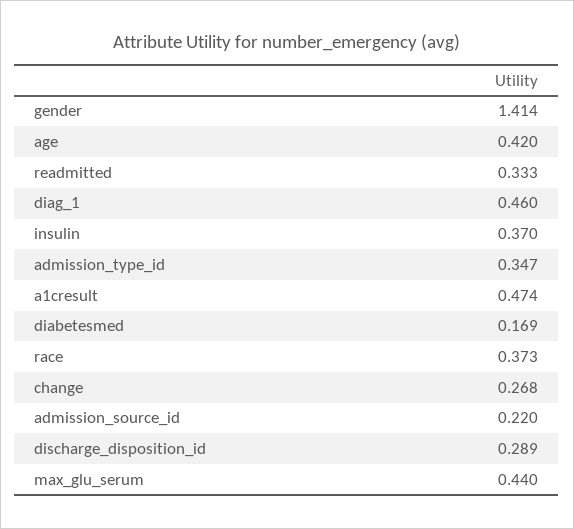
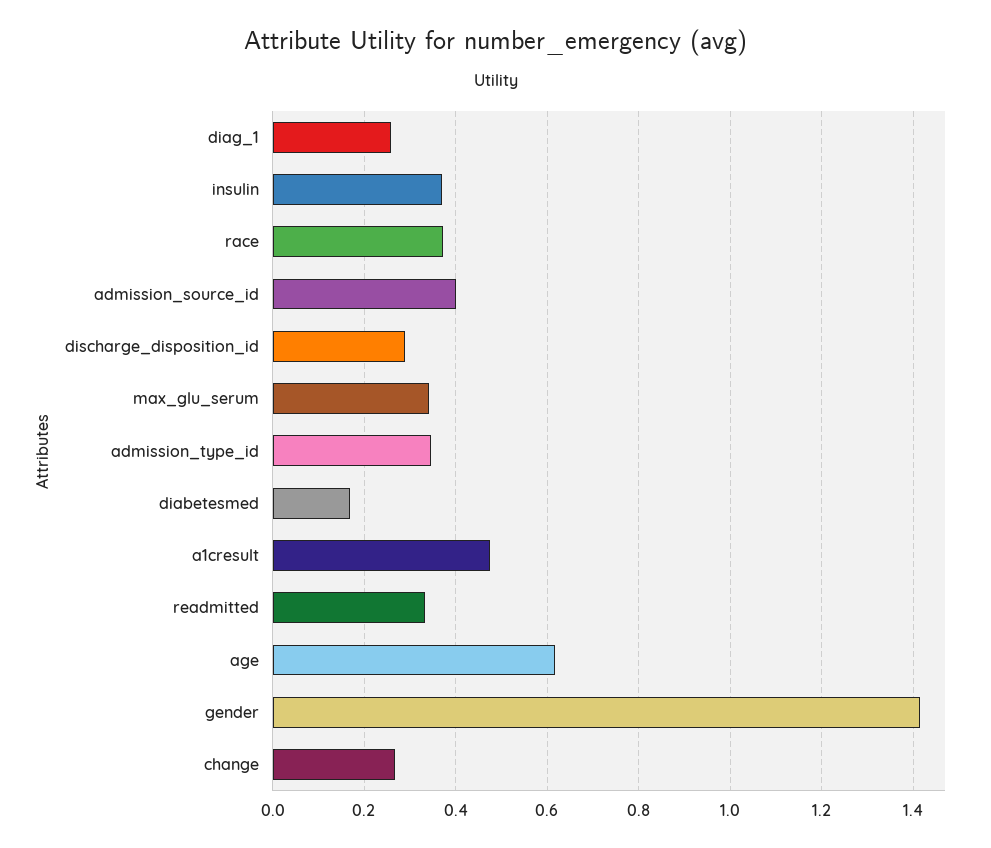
  {
    "gender": 1.414,
-   "age": 0.42,
+   "age": 0.62,
    "readmitted": 0.333,
-   "diag_1": 0.46,
+   "diag_1": 0.26,
    "insulin": 0.37,
    "admission_type_id": 0.347,
    "a1cresult": 0.474,
    "diabetesmed": 0.169,
    "race": 0.373,
    "change": 0.268,
-   "admission_source_id": 0.22,
+   "admission_source_id": 0.4,
    "discharge_disposition_id": 0.289,
-   "max_glu_serum": 0.44
+   "max_glu_serum": 0.34
  }

